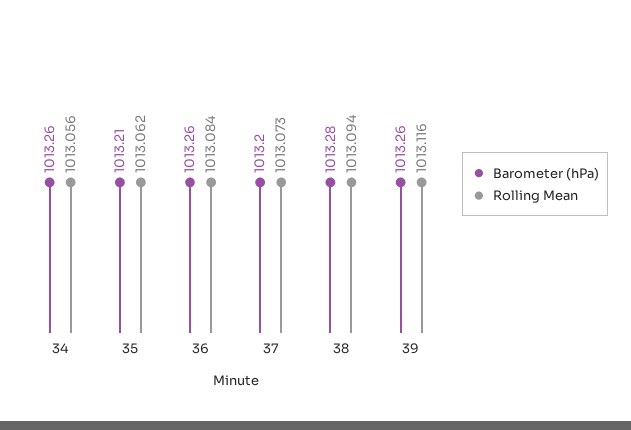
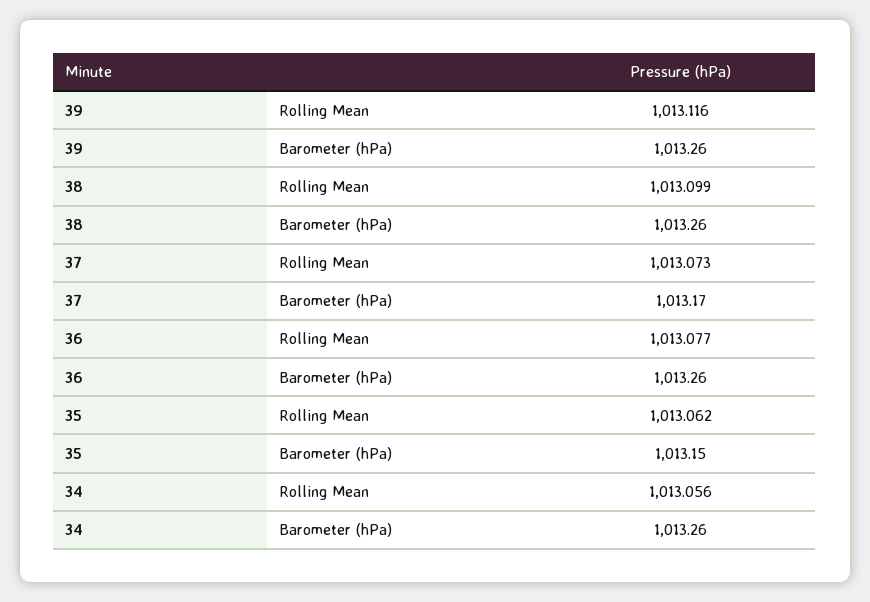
  {
    "Barometer (hPa)": {
      "34": 1013.26,
-     "35": 1013.21,
+     "35": 1013.15,
      "36": 1013.26,
-     "37": 1013.2,
+     "37": 1013.17,
-     "38": 1013.28,
+     "38": 1013.26,
      "39": 1013.26
    },
    "Rolling Mean": {
      "34": 1013.056,
      "35": 1013.062,
-     "36": 1013.084,
+     "36": 1013.077,
      "37": 1013.073,
-     "38": 1013.094,
+     "38": 1013.099,
      "39": 1013.116
    }
  }

